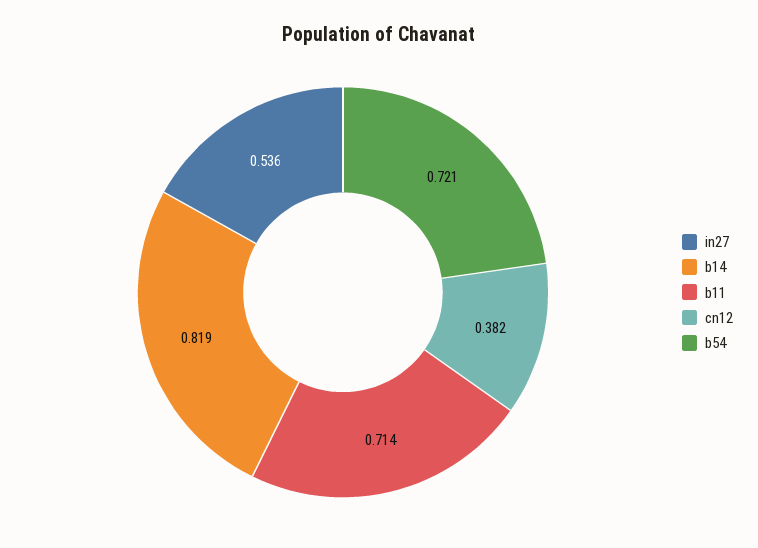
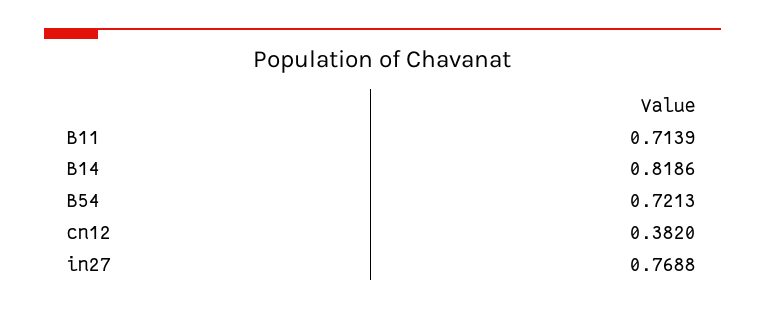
  {
-   "in27": 0.536,
+   "in27": 0.7688,
    "b14": 0.8186,
    "b11": 0.7139,
    "cn12": 0.382,
    "b54": 0.7213
  }

